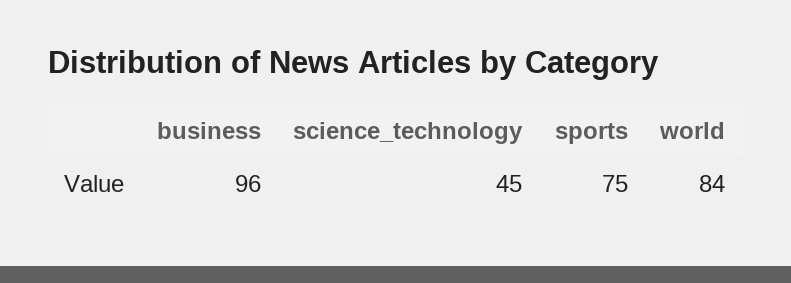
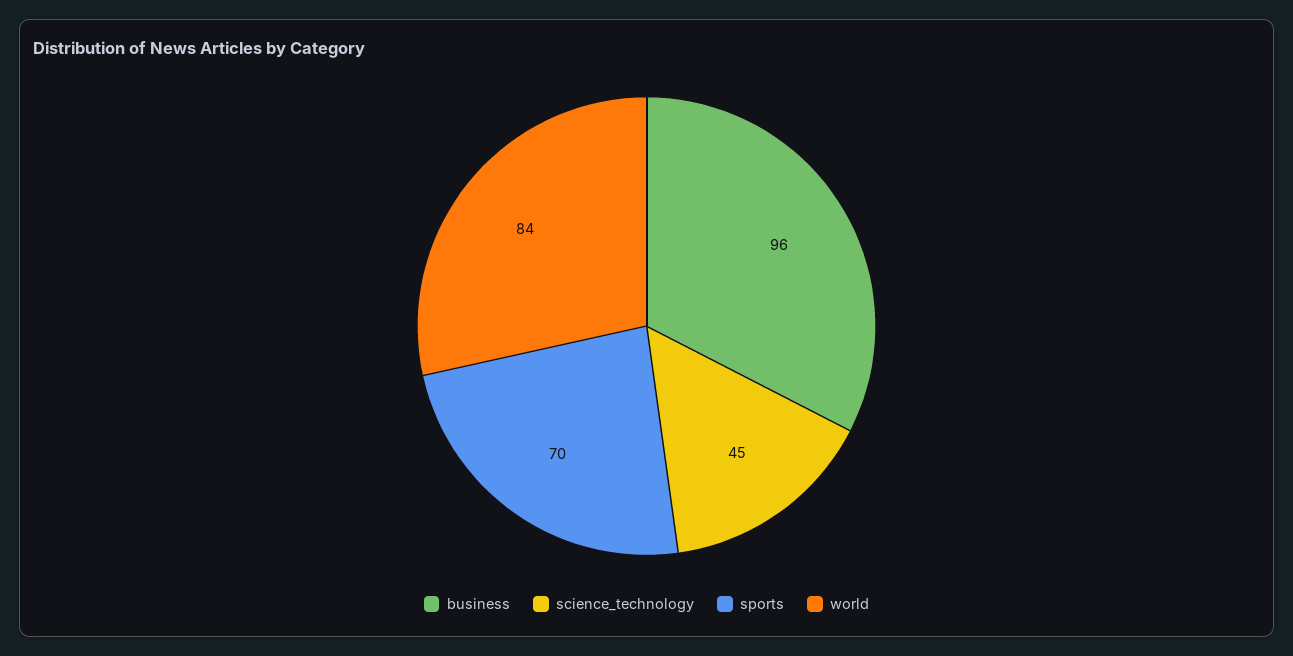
  {
    "business": 96,
    "science_technology": 45,
-   "sports": 75,
+   "sports": 70,
    "world": 84
  }

